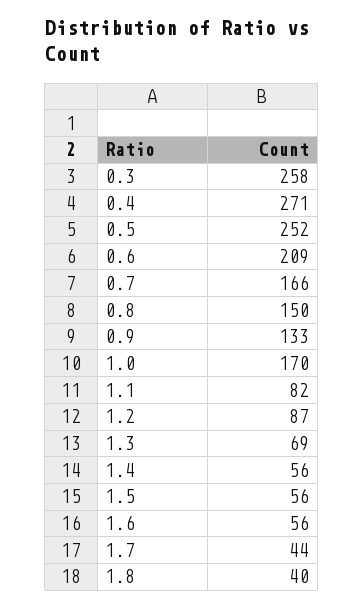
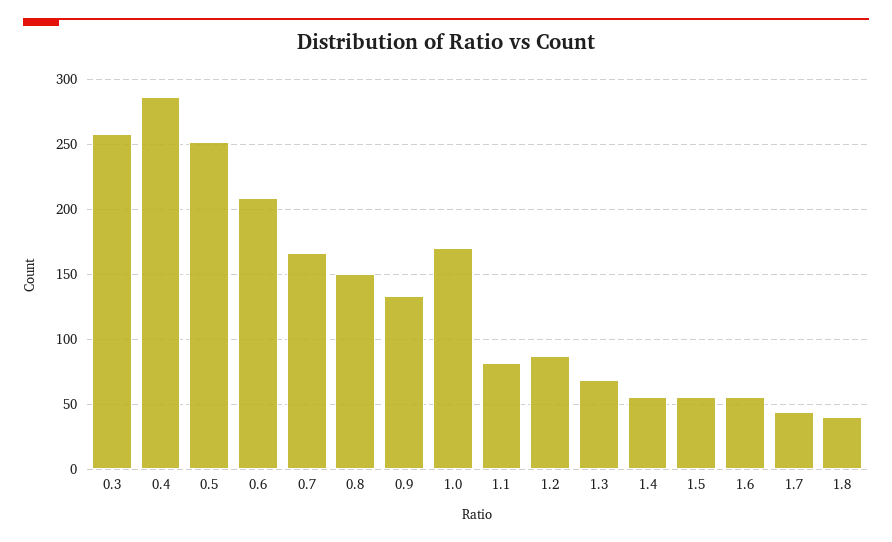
  {
    "0.3": 258,
-   "0.4": 271,
+   "0.4": 285,
    "0.5": 252,
    "0.6": 209,
    "0.7": 166,
    "0.8": 150,
    "0.9": 133,
    "1.0": 170,
    "1.1": 82,
    "1.2": 87,
    "1.3": 69,
    "1.4": 56,
    "1.5": 56,
    "1.6": 56,
    "1.7": 44,
    "1.8": 40
  }

